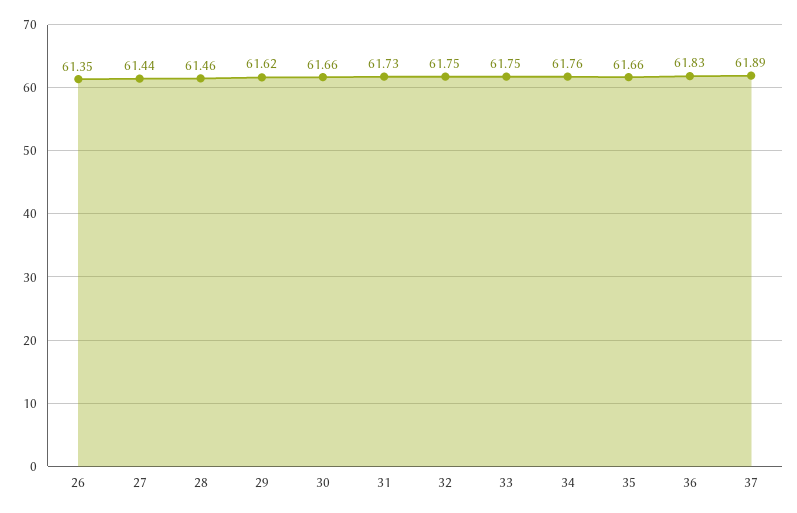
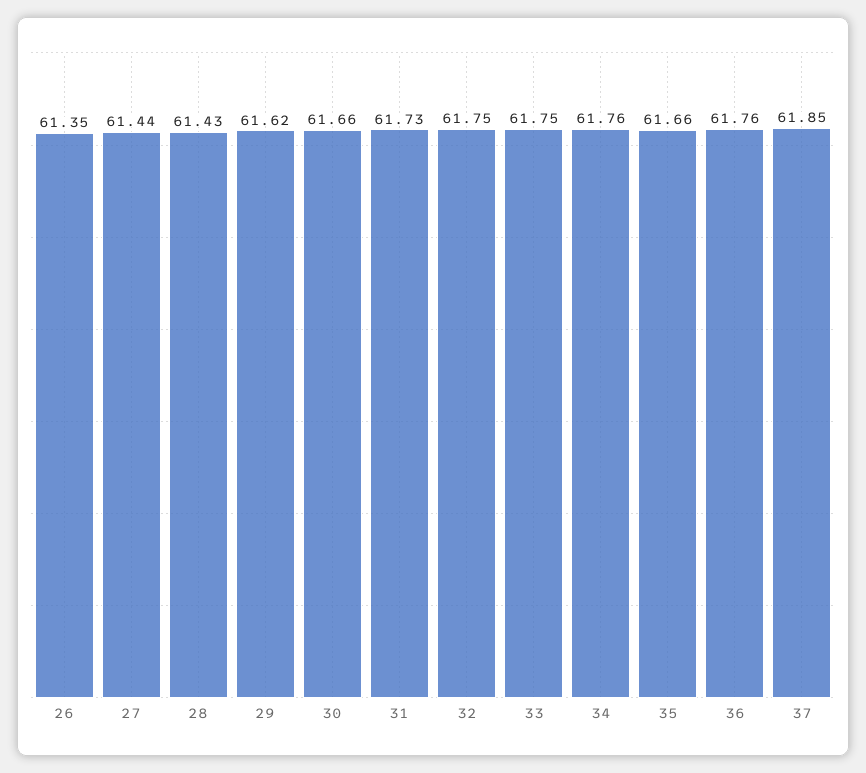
  {
    "26": 61.35,
    "27": 61.44,
-   "28": 61.46,
+   "28": 61.43,
    "29": 61.62,
    "30": 61.66,
    "31": 61.73,
    "32": 61.75,
    "33": 61.75,
    "34": 61.76,
    "35": 61.66,
-   "36": 61.83,
+   "36": 61.76,
-   "37": 61.89
+   "37": 61.85
  }

